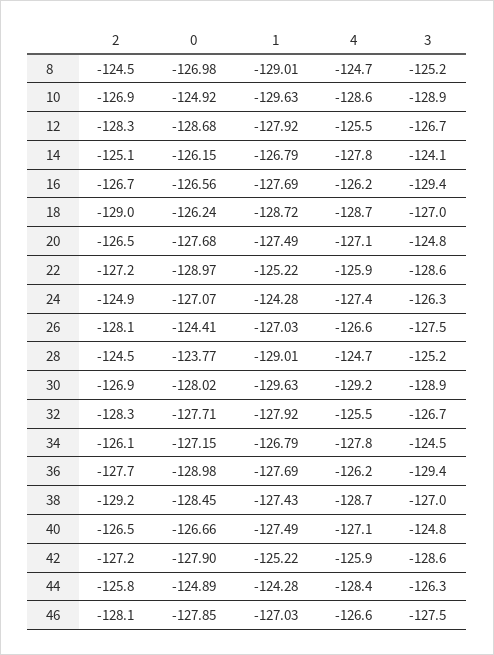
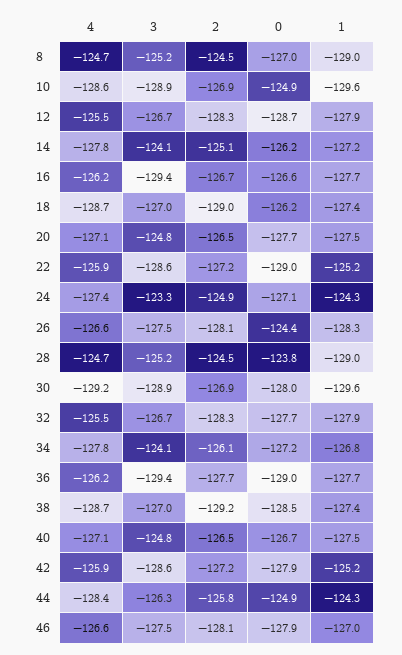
  {
    "2": {
      "8": -124.5,
      "10": -126.9,
      "12": -128.3,
      "14": -125.1,
      "16": -126.7,
      "18": -129,
      "20": -126.5,
      "22": -127.2,
      "24": -124.9,
      "26": -128.1,
      "28": -124.5,
      "30": -126.9,
      "32": -128.3,
      "34": -126.1,
      "36": -127.7,
      "38": -129.2,
      "40": -126.5,
      "42": -127.2,
      "44": -125.8,
      "46": -128.1
    },
    "0": {
      "8": -126.98,
      "10": -124.92,
      "12": -128.68,
      "14": -126.15,
      "16": -126.56,
      "18": -126.24,
      "20": -127.68,
      "22": -128.97,
      "24": -127.07,
      "26": -124.41,
      "28": -123.77,
      "30": -128.02,
      "32": -127.71,
      "34": -127.15,
      "36": -128.98,
      "38": -128.45,
      "40": -126.66,
      "42": -127.9,
      "44": -124.89,
      "46": -127.85
    },
    "1": {
      "8": -129.01,
      "10": -129.63,
      "12": -127.92,
-     "14": -126.79,
+     "14": -127.2,
      "16": -127.69,
-     "18": -128.72,
+     "18": -127.4,
      "20": -127.49,
      "22": -125.22,
      "24": -124.28,
-     "26": -127.03,
+     "26": -128.3,
      "28": -129.01,
      "30": -129.63,
      "32": -127.92,
      "34": -126.79,
      "36": -127.69,
      "38": -127.43,
      "40": -127.49,
      "42": -125.22,
      "44": -124.28,
      "46": -127.03
    },
    "4": {
      "8": -124.7,
      "10": -128.6,
      "12": -125.5,
      "14": -127.8,
      "16": -126.2,
      "18": -128.7,
      "20": -127.1,
      "22": -125.9,
      "24": -127.4,
      "26": -126.6,
      "28": -124.7,
      "30": -129.2,
      "32": -125.5,
      "34": -127.8,
      "36": -126.2,
      "38": -128.7,
      "40": -127.1,
      "42": -125.9,
      "44": -128.4,
      "46": -126.6
    },
    "3": {
      "8": -125.2,
      "10": -128.9,
      "12": -126.7,
      "14": -124.1,
      "16": -129.4,
      "18": -127,
      "20": -124.8,
      "22": -128.6,
-     "24": -126.3,
+     "24": -123.3,
      "26": -127.5,
      "28": -125.2,
      "30": -128.9,
      "32": -126.7,
-     "34": -124.5,
+     "34": -124.1,
      "36": -129.4,
      "38": -127,
      "40": -124.8,
      "42": -128.6,
      "44": -126.3,
      "46": -127.5
    }
  }

